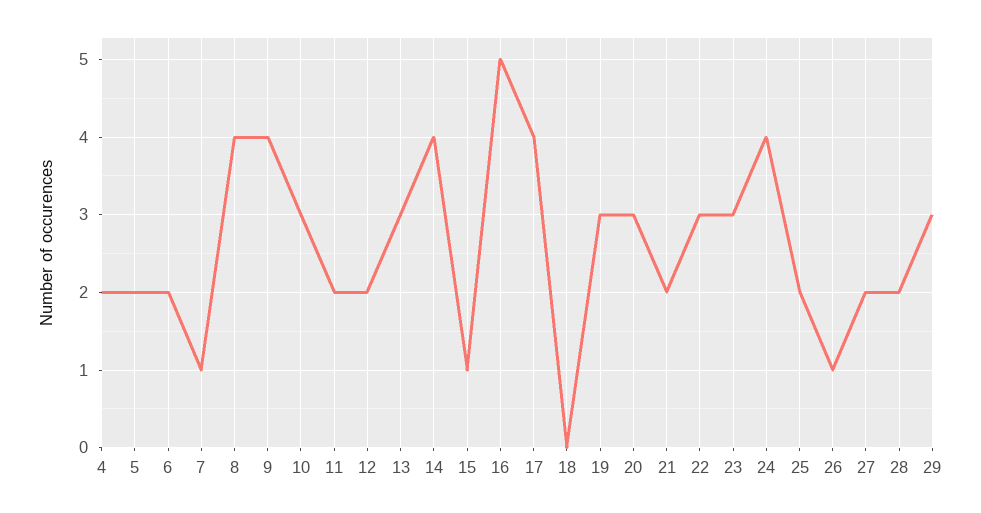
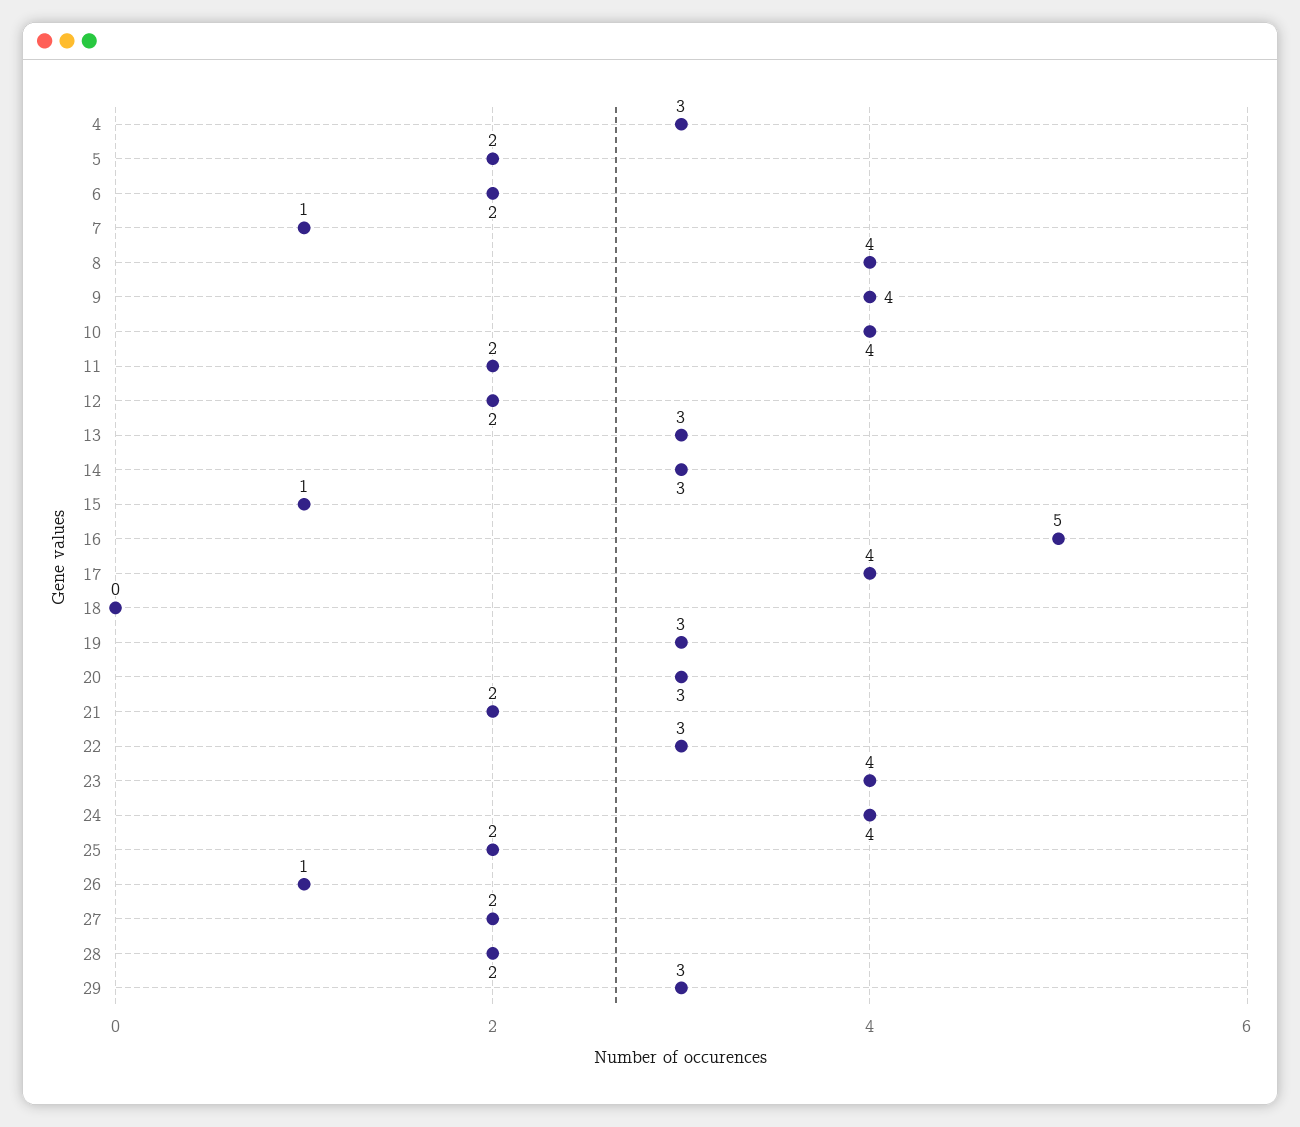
  {
-   "4": 2,
+   "4": 3,
    "5": 2,
    "6": 2,
    "7": 1,
    "8": 4,
    "9": 4,
-   "10": 3,
+   "10": 4,
    "11": 2,
    "12": 2,
    "13": 3,
-   "14": 4,
+   "14": 3,
    "15": 1,
    "16": 5,
    "17": 4,
    "18": 0,
    "19": 3,
    "20": 3,
    "21": 2,
    "22": 3,
-   "23": 3,
+   "23": 4,
    "24": 4,
    "25": 2,
    "26": 1,
    "27": 2,
    "28": 2,
    "29": 3
  }

